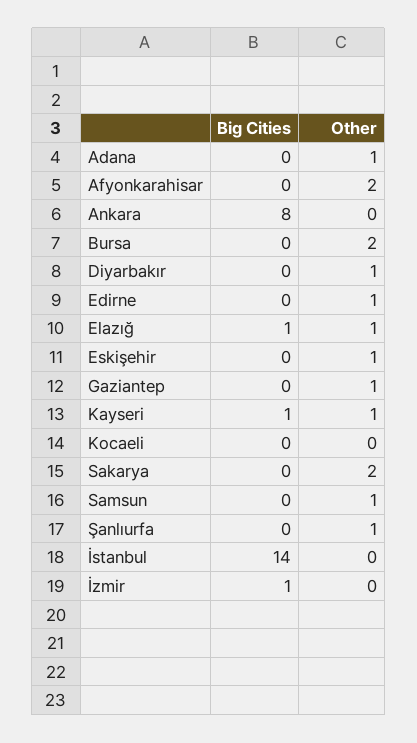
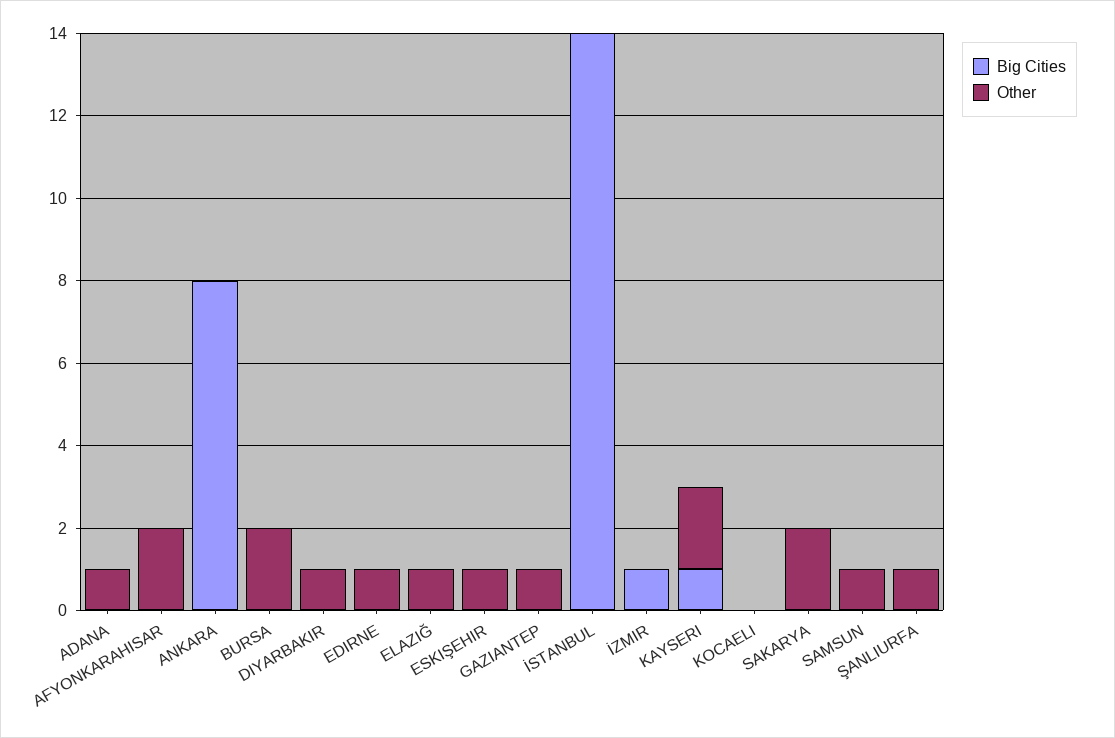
  {
    "Big Cities": {
      "Adana": 0,
      "Afyonkarahisar": 0,
      "Ankara": 8,
      "Bursa": 0,
      "Diyarbakır": 0,
      "Edirne": 0,
-     "Elazığ": 1,
+     "Elazığ": 0,
      "Eskişehir": 0,
      "Gaziantep": 0,
      "Kayseri": 1,
      "Kocaeli": 0,
      "Sakarya": 0,
      "Samsun": 0,
      "Şanlıurfa": 0,
      "İstanbul": 14,
      "İzmir": 1
    },
    "Other": {
      "Adana": 1,
      "Afyonkarahisar": 2,
      "Ankara": 0,
      "Bursa": 2,
      "Diyarbakır": 1,
      "Edirne": 1,
      "Elazığ": 1,
      "Eskişehir": 1,
      "Gaziantep": 1,
-     "Kayseri": 1,
+     "Kayseri": 2,
      "Kocaeli": 0,
      "Sakarya": 2,
      "Samsun": 1,
      "Şanlıurfa": 1,
      "İstanbul": 0,
      "İzmir": 0
    }
  }

